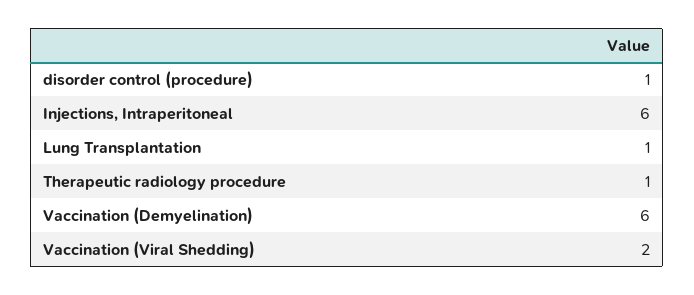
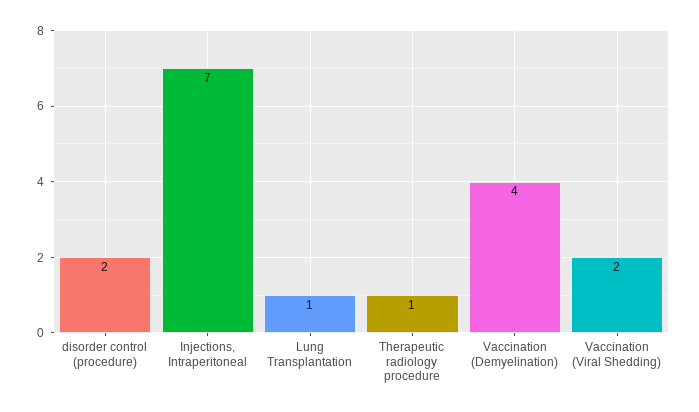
  {
-   "disorder control (procedure)": 1,
+   "disorder control (procedure)": 2,
-   "Injections, Intraperitoneal": 6,
+   "Injections, Intraperitoneal": 7,
    "Lung Transplantation": 1,
    "Therapeutic radiology procedure": 1,
-   "Vaccination (Demyelination)": 6,
+   "Vaccination (Demyelination)": 4,
    "Vaccination (Viral Shedding)": 2
  }

